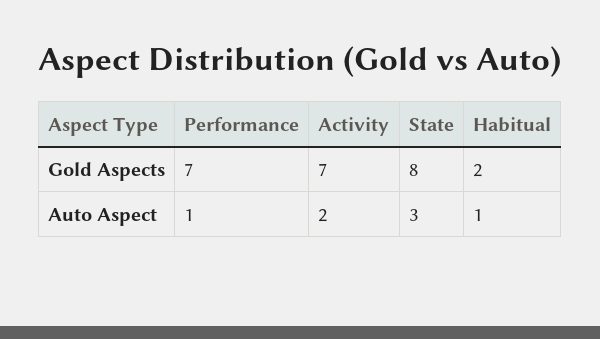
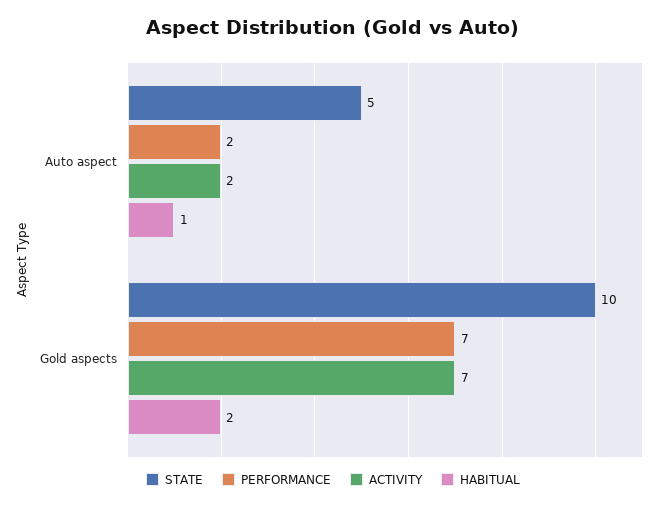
  {
    "Performance": {
      "Gold Aspects": 7,
-     "Auto Aspect": 1
+     "Auto Aspect": 2
    },
    "Activity": {
      "Gold Aspects": 7,
      "Auto Aspect": 2
    },
    "State": {
-     "Gold Aspects": 8,
+     "Gold Aspects": 10,
-     "Auto Aspect": 3
+     "Auto Aspect": 5
    },
    "Habitual": {
      "Gold Aspects": 2,
      "Auto Aspect": 1
    }
  }

